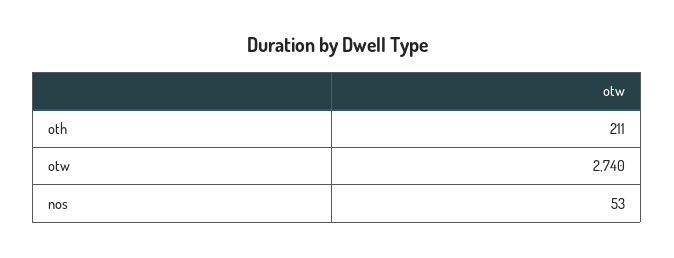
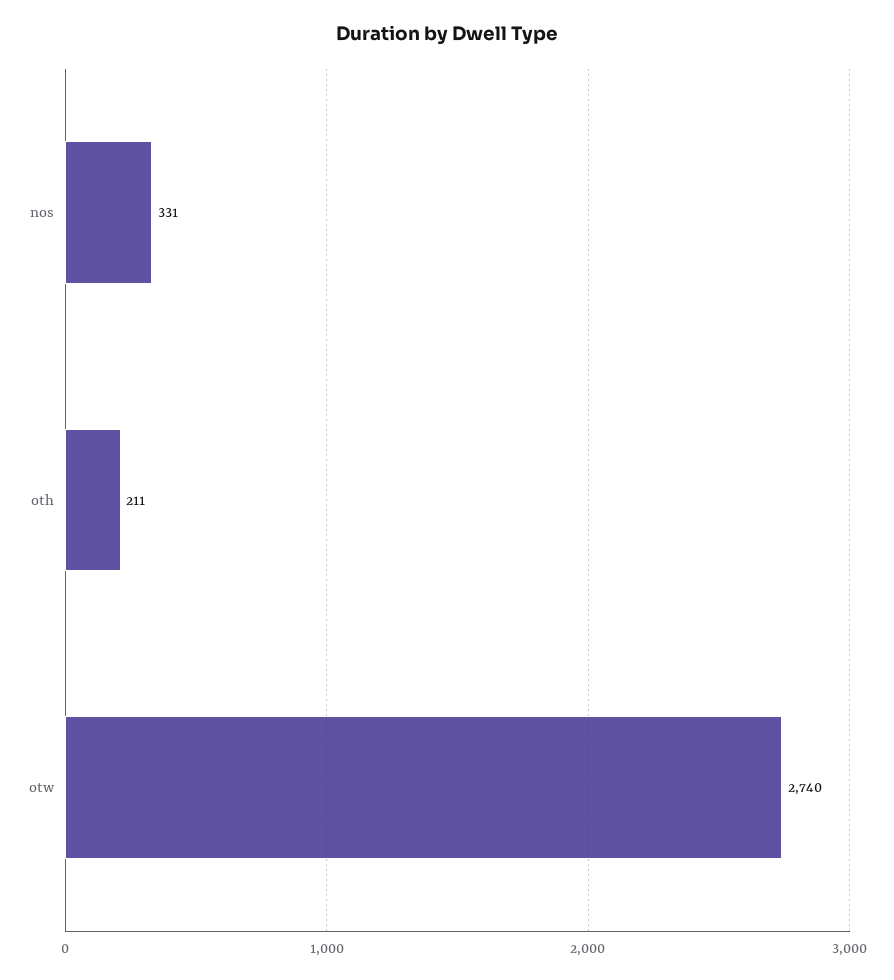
  {
    "oth": 211,
    "otw": 2740,
-   "nos": 53
+   "nos": 331
  }

